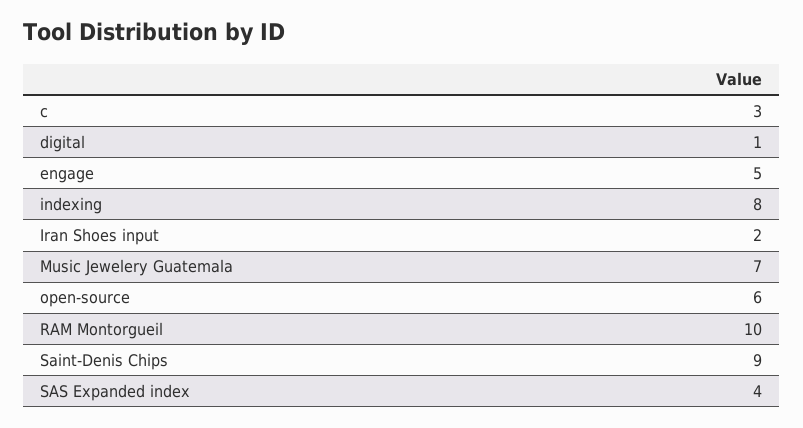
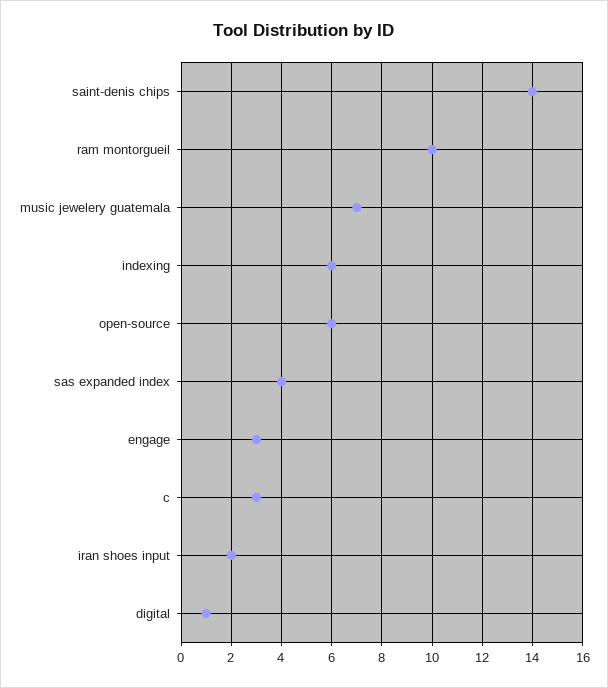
  {
    "c": 3,
    "digital": 1,
-   "engage": 5,
+   "engage": 3,
-   "indexing": 8,
+   "indexing": 6,
    "Iran Shoes input": 2,
    "Music Jewelery Guatemala": 7,
    "open-source": 6,
    "RAM Montorgueil": 10,
-   "Saint-Denis Chips": 9,
+   "Saint-Denis Chips": 14,
    "SAS Expanded index": 4
  }

